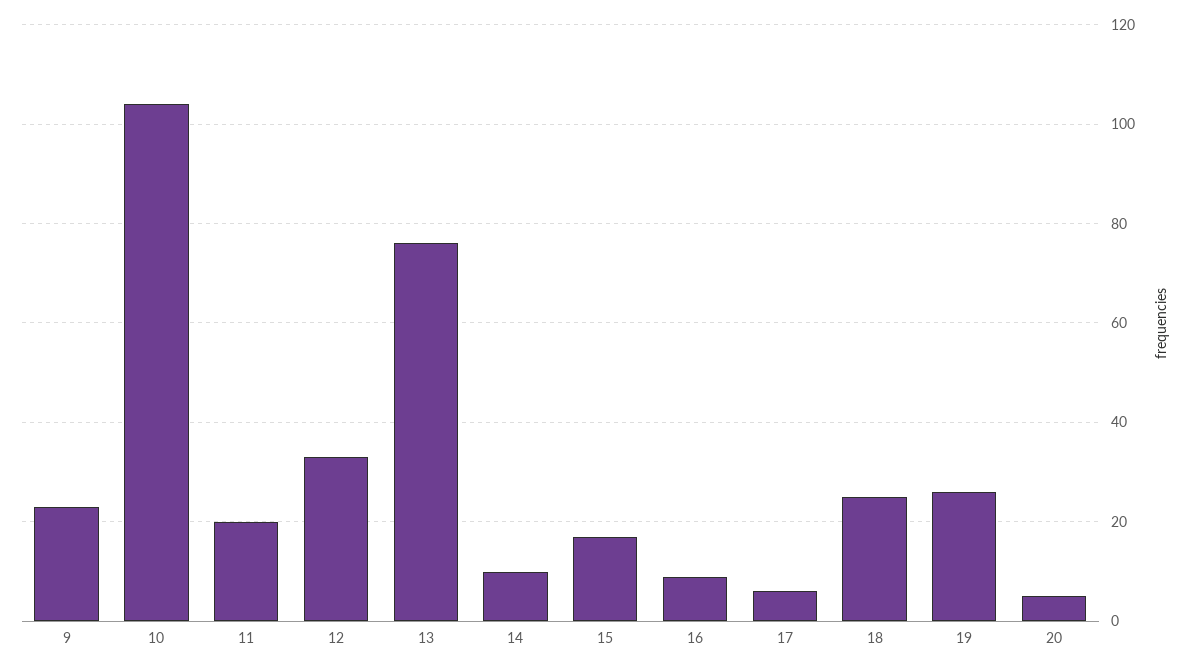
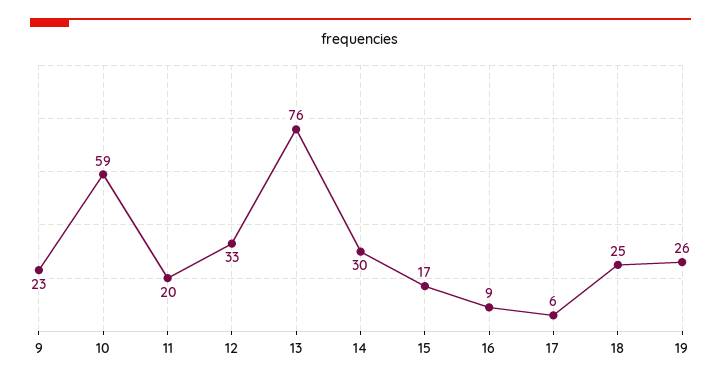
  {
    "9": 23,
-   "10": 105,
+   "10": 59,
    "11": 20,
    "12": 33,
    "13": 76,
-   "14": 10,
+   "14": 30,
    "15": 17,
    "16": 9,
    "17": 6,
    "18": 25,
-   "19": 26,
+   "19": 26
-   "20": 5
  }

